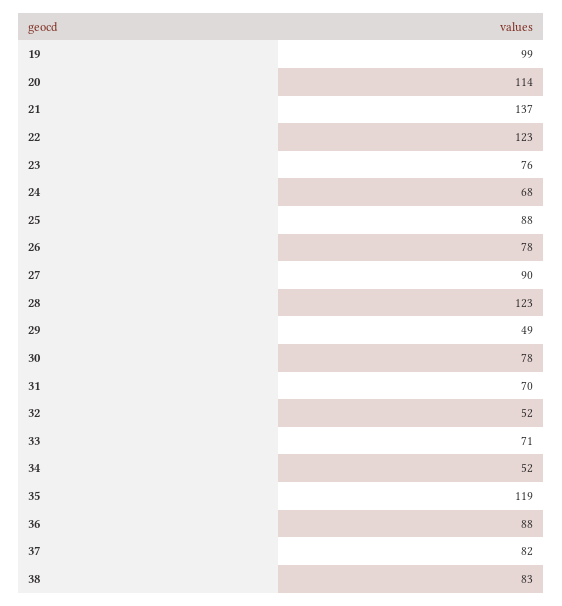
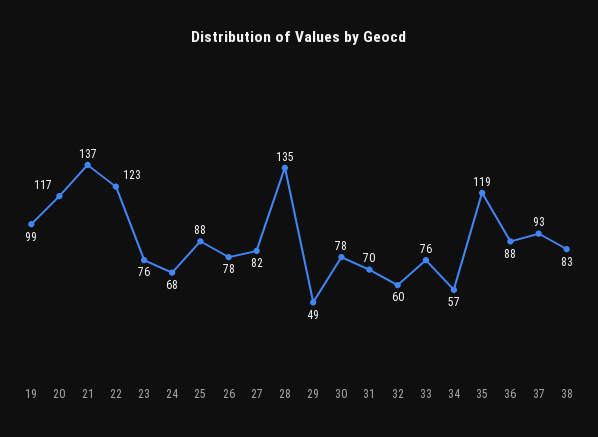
  {
    "19": 99,
-   "20": 114,
+   "20": 117,
    "21": 137,
    "22": 123,
    "23": 76,
    "24": 68,
    "25": 88,
    "26": 78,
-   "27": 90,
+   "27": 82,
-   "28": 123,
+   "28": 135,
    "29": 49,
    "30": 78,
    "31": 70,
-   "32": 52,
+   "32": 60,
-   "33": 71,
+   "33": 76,
-   "34": 52,
+   "34": 57,
    "35": 119,
    "36": 88,
-   "37": 82,
+   "37": 93,
    "38": 83
  }

